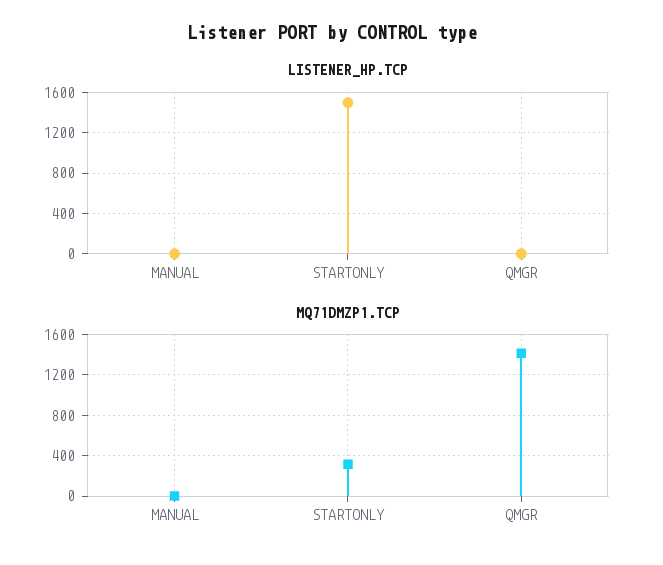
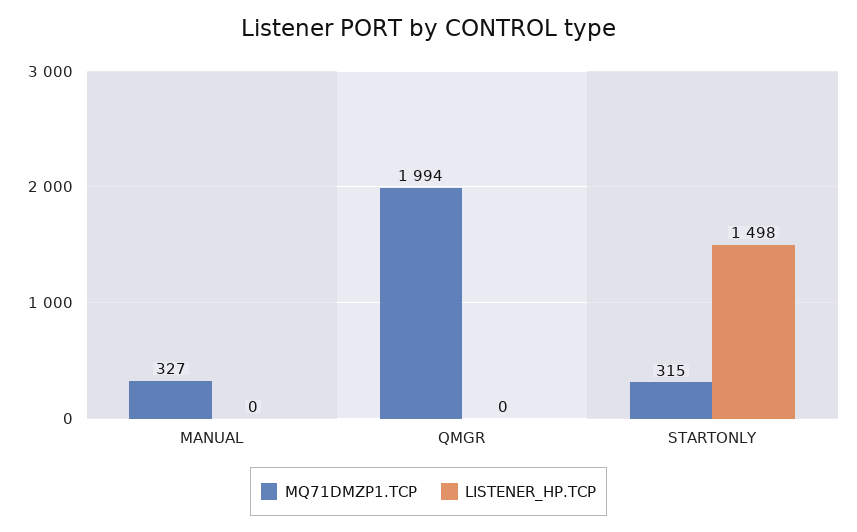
  {
    "LISTENER_HP.TCP": {
      "MANUAL": 0,
      "STARTONLY": 1498,
      "QMGR": 0
    },
    "MQ71DMZP1.TCP": {
-     "MANUAL": 0,
+     "MANUAL": 327,
      "STARTONLY": 315,
-     "QMGR": 1400
+     "QMGR": 1994
    }
  }

